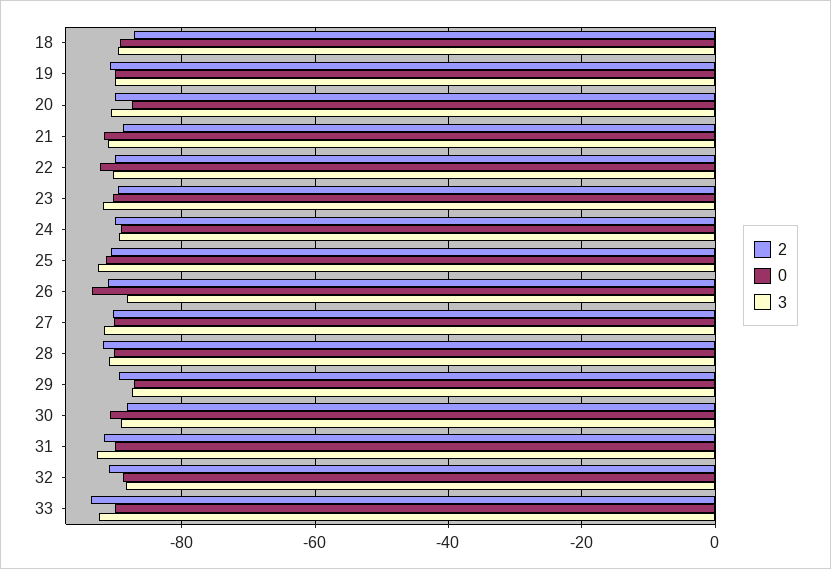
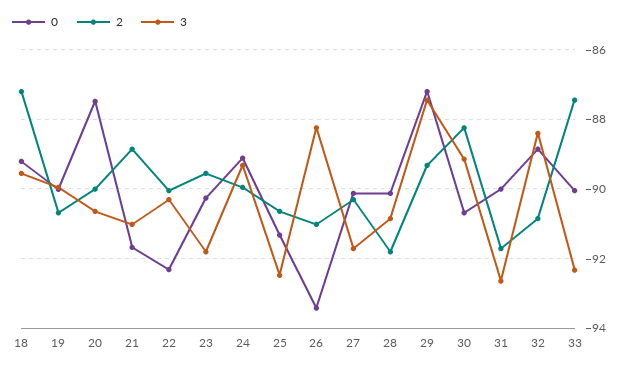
  {
    "2": {
      "18": -87.2,
      "19": -90.6,
      "20": -90,
      "21": -88.8,
      "22": -90,
      "23": -89.6,
      "24": -90,
      "25": -90.6,
      "26": -91,
      "27": -90.4,
      "28": -91.8,
      "29": -89.4,
      "30": -88.2,
      "31": -91.8,
      "32": -90.8,
-     "33": -94
+     "33": -87.4
    },
    "0": {
      "18": -89.2,
      "19": -90,
      "20": -87.4,
      "21": -91.6,
      "22": -92.4,
      "23": -90.2,
      "24": -89.2,
      "25": -91.4,
      "26": -93.4,
      "27": -90.2,
      "28": -90.2,
      "29": -87.2,
      "30": -90.6,
      "31": -90,
      "32": -88.8,
      "33": -90
    },
    "3": {
      "18": -89.6,
      "19": -90,
      "20": -90.6,
      "21": -91,
      "22": -90.4,
      "23": -91.8,
      "24": -89.4,
      "25": -92.4,
      "26": -88.2,
      "27": -91.8,
      "28": -90.8,
      "29": -87.4,
      "30": -89.2,
      "31": -92.6,
      "32": -88.4,
      "33": -92.4
    }
  }

